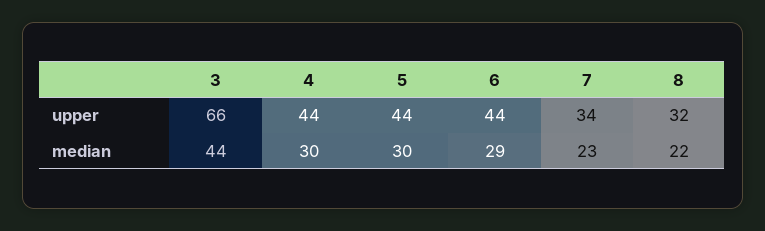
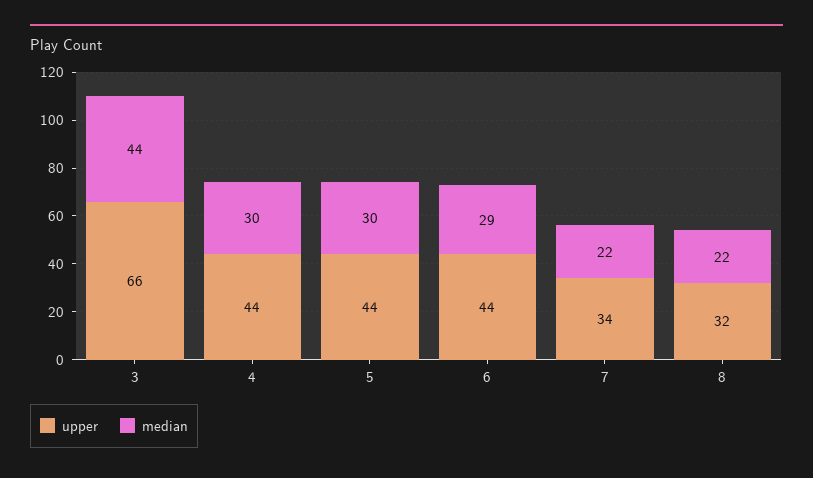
  {
    "upper": {
      "3": 66,
      "4": 44,
      "5": 44,
      "6": 44,
      "7": 34,
      "8": 32
    },
    "median": {
      "3": 44,
      "4": 30,
      "5": 30,
      "6": 29,
-     "7": 23,
+     "7": 22,
      "8": 22
    }
  }

